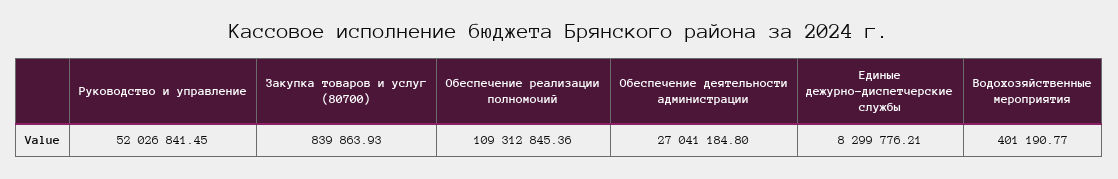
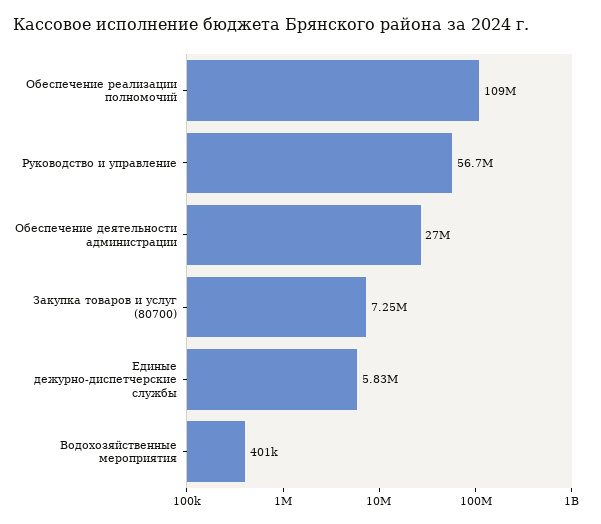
  {
-   "Руководство и управление": 52026841.45,
+   "Руководство и управление": 56700000,
-   "Закупка товаров и услуг (80700)": 839863.93,
+   "Закупка товаров и услуг (80700)": 7250000,
    "Обеспечение реализации полномочий": 109312845.36,
    "Обеспечение деятельности администрации": 27041184.8,
-   "Единые дежурно-диспетчерские службы": 8299776.21,
+   "Единые дежурно-диспетчерские службы": 5830000,
    "Водохозяйственные мероприятия": 401190.77
  }

